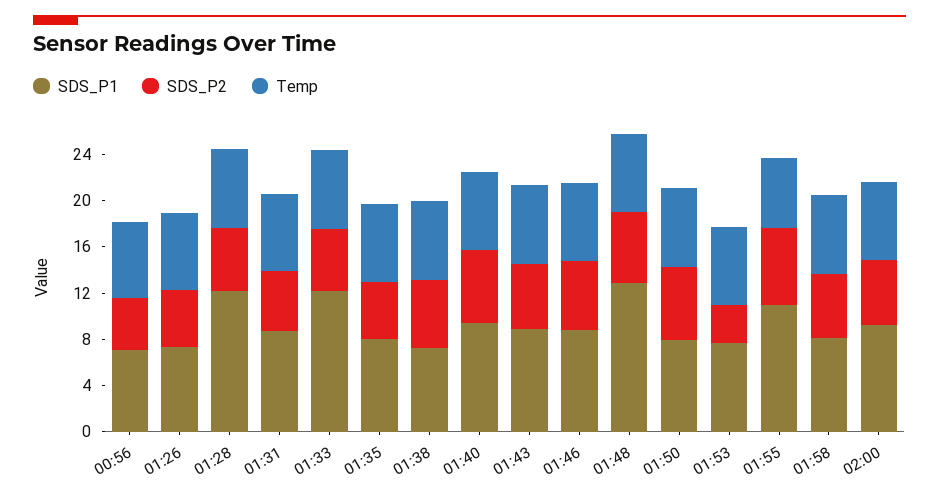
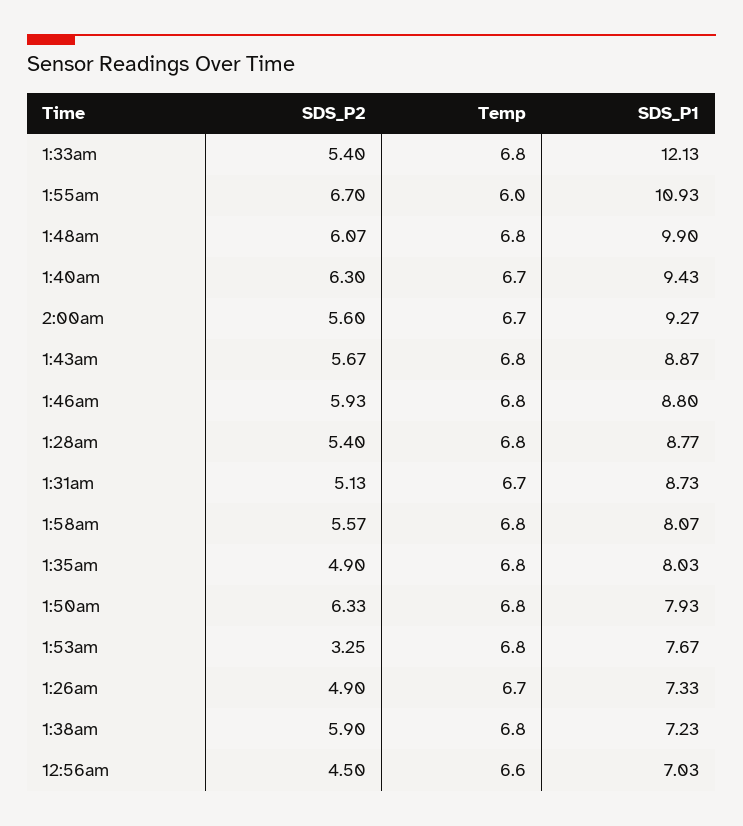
  {
    "SDS_P1": {
      "00:56": 7.03,
      "01:26": 7.33,
-     "01:28": 12,
+     "01:28": 8.77,
      "01:31": 8.73,
      "01:33": 12.13,
      "01:35": 8.03,
      "01:38": 7.23,
      "01:40": 9.43,
      "01:43": 8.87,
      "01:46": 8.8,
-     "01:48": 13,
+     "01:48": 9.9,
      "01:50": 7.93,
      "01:53": 7.67,
      "01:55": 10.93,
      "01:58": 8.07,
      "02:00": 9.27
    },
    "SDS_P2": {
      "00:56": 4.5,
      "01:26": 4.9,
      "01:28": 5.4,
      "01:31": 5.13,
      "01:33": 5.4,
      "01:35": 4.9,
      "01:38": 5.9,
      "01:40": 6.3,
      "01:43": 5.67,
      "01:46": 5.93,
      "01:48": 6.07,
      "01:50": 6.33,
      "01:53": 3.25,
      "01:55": 6.7,
      "01:58": 5.57,
      "02:00": 5.6
    },
    "Temp": {
      "00:56": 6.6,
      "01:26": 6.7,
      "01:28": 6.8,
      "01:31": 6.7,
      "01:33": 6.8,
      "01:35": 6.8,
      "01:38": 6.8,
      "01:40": 6.7,
      "01:43": 6.8,
      "01:46": 6.8,
      "01:48": 6.8,
      "01:50": 6.8,
      "01:53": 6.8,
      "01:55": 6,
      "01:58": 6.8,
      "02:00": 6.7
    }
  }

